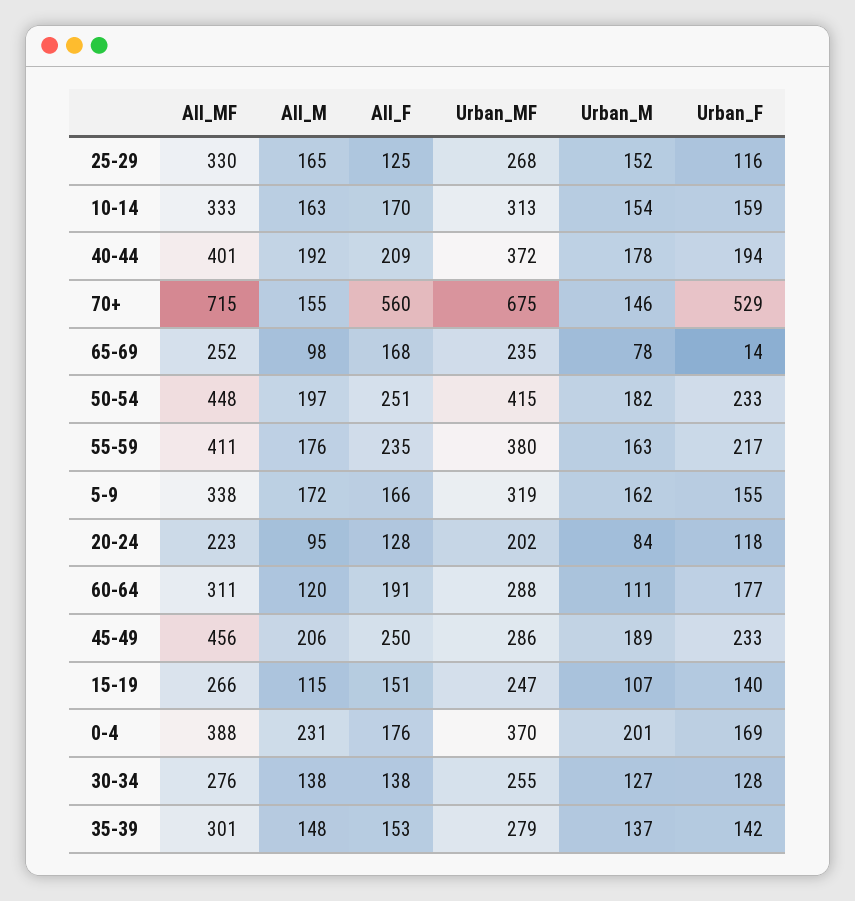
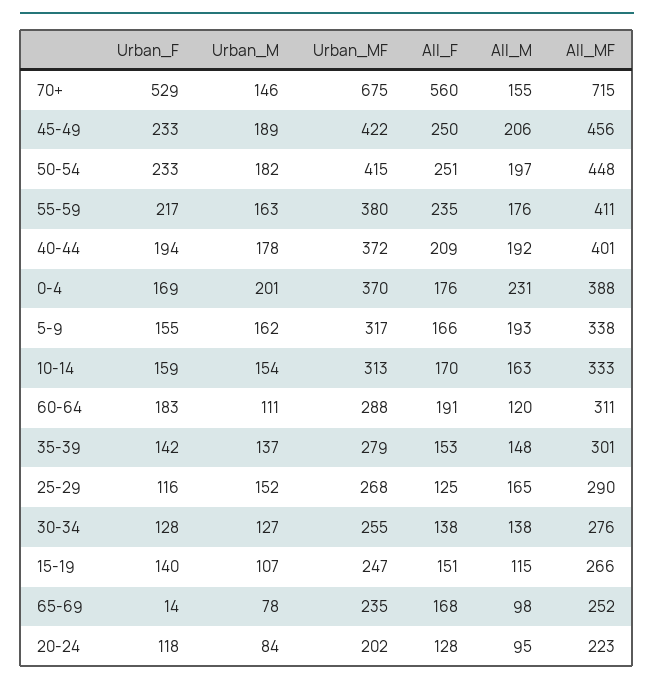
  {
    "All_MF": {
-     "25-29": 330,
+     "25-29": 290,
      "10-14": 333,
      "40-44": 401,
      "70+": 715,
      "65-69": 252,
      "50-54": 448,
      "55-59": 411,
      "5-9": 338,
      "20-24": 223,
      "60-64": 311,
      "45-49": 456,
      "15-19": 266,
      "0-4": 388,
      "30-34": 276,
      "35-39": 301
    },
    "All_M": {
      "25-29": 165,
      "10-14": 163,
      "40-44": 192,
      "70+": 155,
      "65-69": 98,
      "50-54": 197,
      "55-59": 176,
-     "5-9": 172,
+     "5-9": 193,
      "20-24": 95,
      "60-64": 120,
      "45-49": 206,
      "15-19": 115,
      "0-4": 231,
      "30-34": 138,
      "35-39": 148
    },
    "All_F": {
      "25-29": 125,
      "10-14": 170,
      "40-44": 209,
      "70+": 560,
      "65-69": 168,
      "50-54": 251,
      "55-59": 235,
      "5-9": 166,
      "20-24": 128,
      "60-64": 191,
      "45-49": 250,
      "15-19": 151,
      "0-4": 176,
      "30-34": 138,
      "35-39": 153
    },
    "Urban_MF": {
      "25-29": 268,
      "10-14": 313,
      "40-44": 372,
      "70+": 675,
      "65-69": 235,
      "50-54": 415,
      "55-59": 380,
-     "5-9": 319,
+     "5-9": 317,
      "20-24": 202,
      "60-64": 288,
-     "45-49": 286,
+     "45-49": 422,
      "15-19": 247,
      "0-4": 370,
      "30-34": 255,
      "35-39": 279
    },
    "Urban_M": {
      "25-29": 152,
      "10-14": 154,
      "40-44": 178,
      "70+": 146,
      "65-69": 78,
      "50-54": 182,
      "55-59": 163,
      "5-9": 162,
      "20-24": 84,
      "60-64": 111,
      "45-49": 189,
      "15-19": 107,
      "0-4": 201,
      "30-34": 127,
      "35-39": 137
    },
    "Urban_F": {
      "25-29": 116,
      "10-14": 159,
      "40-44": 194,
      "70+": 529,
      "65-69": 14,
      "50-54": 233,
      "55-59": 217,
      "5-9": 155,
      "20-24": 118,
-     "60-64": 177,
+     "60-64": 183,
      "45-49": 233,
      "15-19": 140,
      "0-4": 169,
      "30-34": 128,
      "35-39": 142
    }
  }

